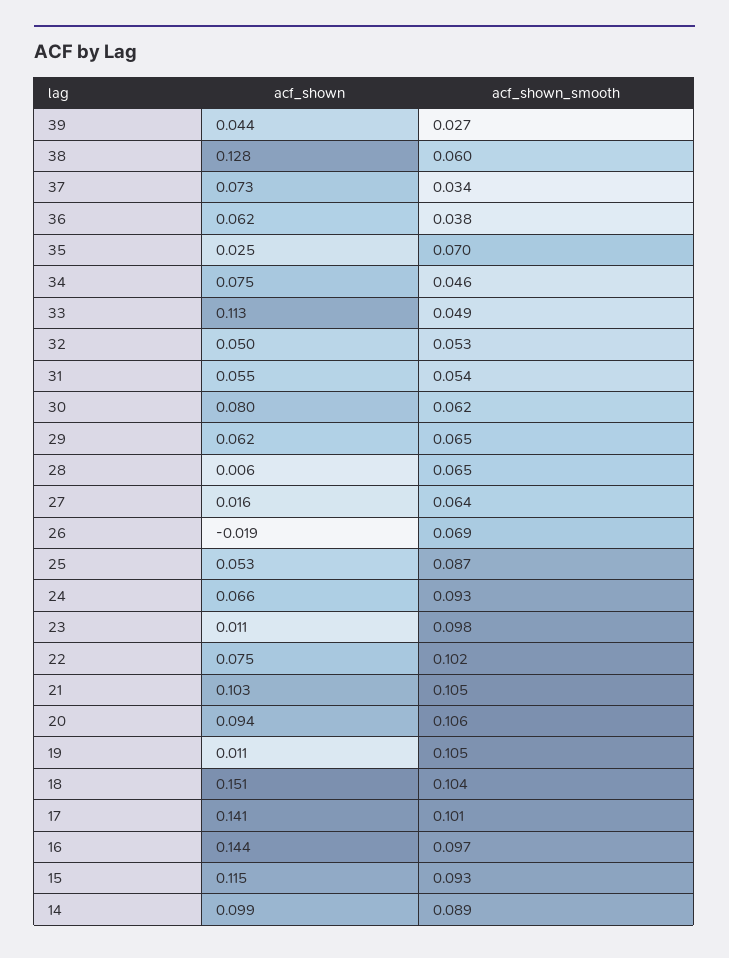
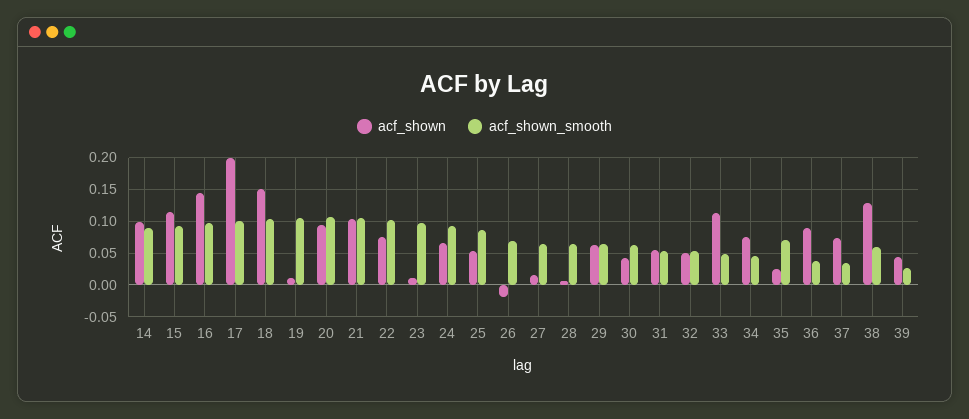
  {
    "acf_shown": {
      "39": 0.044,
      "38": 0.128,
      "37": 0.073,
-     "36": 0.062,
+     "36": 0.09,
      "35": 0.025,
      "34": 0.075,
      "33": 0.113,
      "32": 0.05,
      "31": 0.055,
-     "30": 0.08,
+     "30": 0.04,
      "29": 0.062,
      "28": 0.006,
      "27": 0.016,
      "26": -0.019,
      "25": 0.053,
      "24": 0.066,
      "23": 0.011,
      "22": 0.075,
      "21": 0.103,
      "20": 0.094,
      "19": 0.011,
      "18": 0.151,
-     "17": 0.141,
+     "17": 0.2,
      "16": 0.144,
      "15": 0.115,
      "14": 0.099
    },
    "acf_shown_smooth": {
      "39": 0.027,
      "38": 0.06,
      "37": 0.034,
      "36": 0.038,
      "35": 0.07,
      "34": 0.046,
      "33": 0.049,
      "32": 0.053,
      "31": 0.054,
      "30": 0.062,
      "29": 0.065,
      "28": 0.065,
      "27": 0.064,
      "26": 0.069,
      "25": 0.087,
      "24": 0.093,
      "23": 0.098,
      "22": 0.102,
      "21": 0.105,
      "20": 0.106,
      "19": 0.105,
      "18": 0.104,
      "17": 0.101,
      "16": 0.097,
      "15": 0.093,
      "14": 0.089
    }
  }

